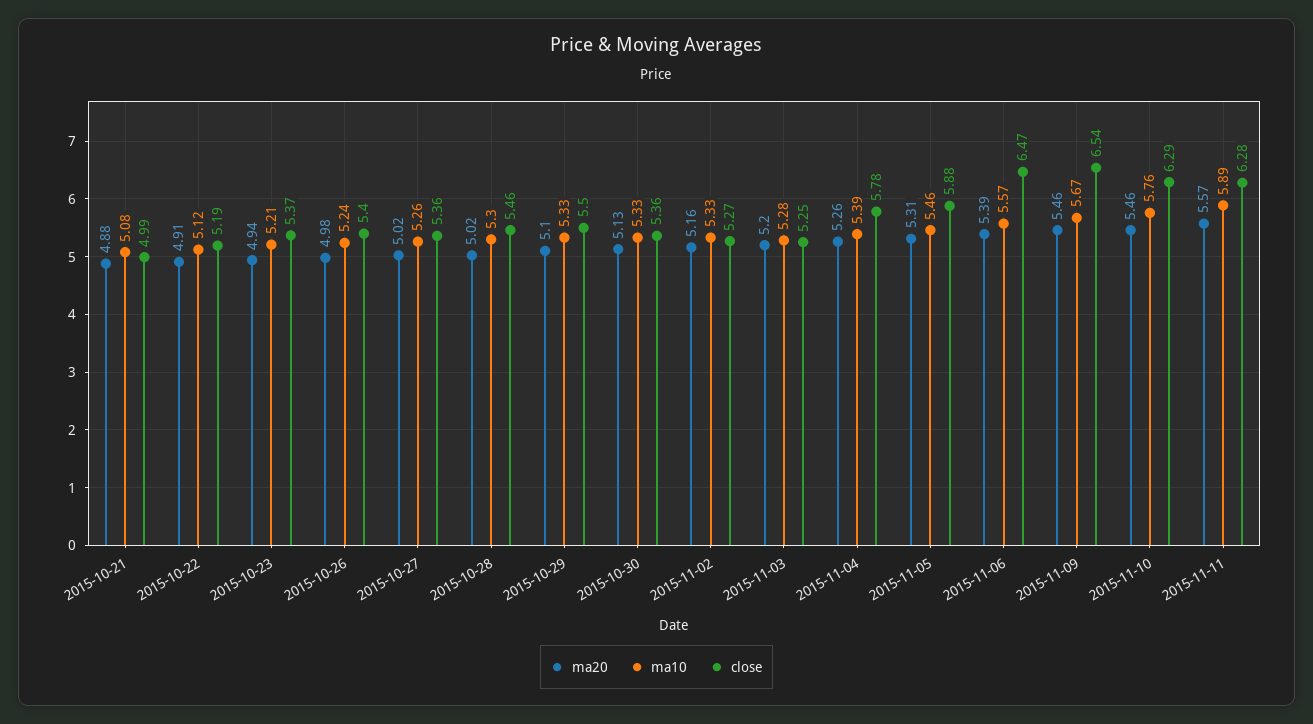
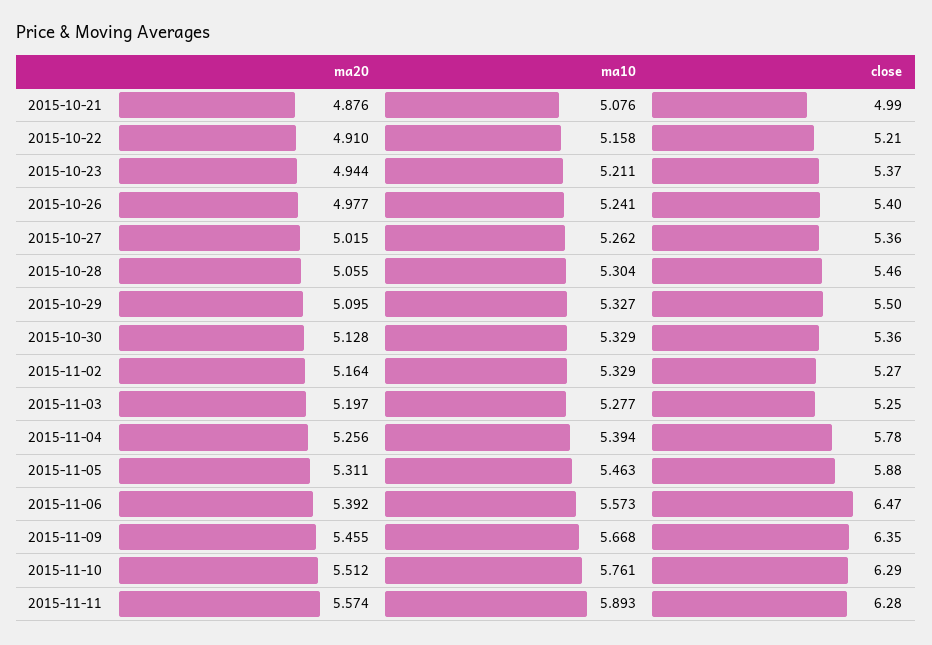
  {
    "ma20": {
      "2015-10-21": 4.876,
      "2015-10-22": 4.91,
      "2015-10-23": 4.944,
      "2015-10-26": 4.977,
      "2015-10-27": 5.015,
-     "2015-10-28": 5.02,
+     "2015-10-28": 5.055,
      "2015-10-29": 5.095,
      "2015-10-30": 5.128,
      "2015-11-02": 5.164,
      "2015-11-03": 5.197,
      "2015-11-04": 5.256,
      "2015-11-05": 5.311,
      "2015-11-06": 5.392,
      "2015-11-09": 5.455,
-     "2015-11-10": 5.46,
+     "2015-11-10": 5.512,
      "2015-11-11": 5.574
    },
    "ma10": {
      "2015-10-21": 5.076,
-     "2015-10-22": 5.12,
+     "2015-10-22": 5.158,
      "2015-10-23": 5.211,
      "2015-10-26": 5.241,
      "2015-10-27": 5.262,
      "2015-10-28": 5.304,
      "2015-10-29": 5.327,
      "2015-10-30": 5.329,
      "2015-11-02": 5.329,
      "2015-11-03": 5.277,
      "2015-11-04": 5.394,
      "2015-11-05": 5.463,
      "2015-11-06": 5.573,
      "2015-11-09": 5.668,
      "2015-11-10": 5.761,
      "2015-11-11": 5.893
    },
    "close": {
      "2015-10-21": 4.99,
-     "2015-10-22": 5.19,
+     "2015-10-22": 5.21,
      "2015-10-23": 5.37,
      "2015-10-26": 5.4,
      "2015-10-27": 5.36,
      "2015-10-28": 5.46,
      "2015-10-29": 5.5,
      "2015-10-30": 5.36,
      "2015-11-02": 5.27,
      "2015-11-03": 5.25,
      "2015-11-04": 5.78,
      "2015-11-05": 5.88,
      "2015-11-06": 6.47,
-     "2015-11-09": 6.54,
+     "2015-11-09": 6.35,
      "2015-11-10": 6.29,
      "2015-11-11": 6.28
    }
  }

